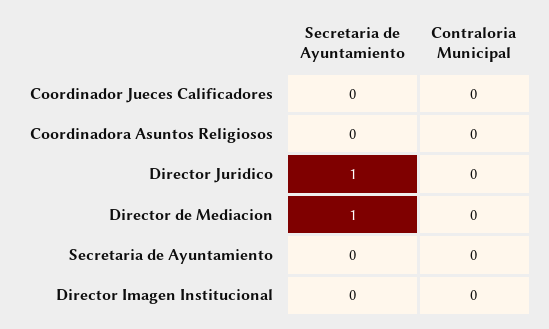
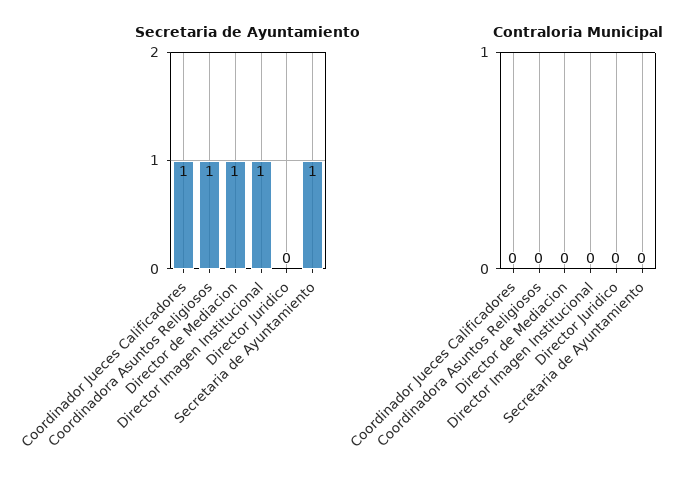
  {
    "Secretaria de Ayuntamiento": {
-     "Coordinador Jueces Calificadores": 0,
+     "Coordinador Jueces Calificadores": 1,
-     "Coordinadora Asuntos Religiosos": 0,
+     "Coordinadora Asuntos Religiosos": 1,
-     "Director Juridico": 1,
+     "Director Juridico": 0,
      "Director de Mediacion": 1,
-     "Secretaria de Ayuntamiento": 0,
+     "Secretaria de Ayuntamiento": 1,
-     "Director Imagen Institucional": 0
+     "Director Imagen Institucional": 1
    },
    "Contraloria Municipal": {
      "Coordinador Jueces Calificadores": 0,
      "Coordinadora Asuntos Religiosos": 0,
      "Director Juridico": 0,
      "Director de Mediacion": 0,
      "Secretaria de Ayuntamiento": 0,
      "Director Imagen Institucional": 0
    }
  }

